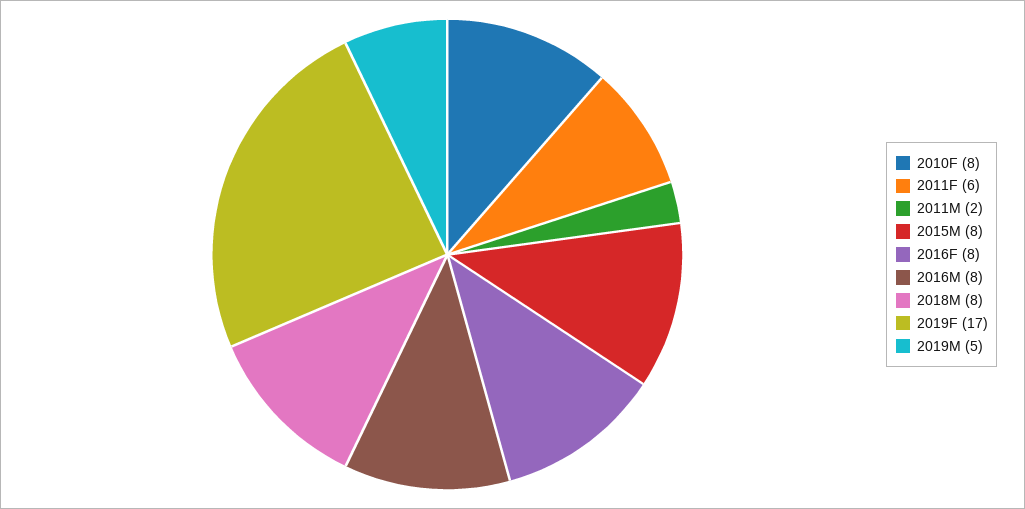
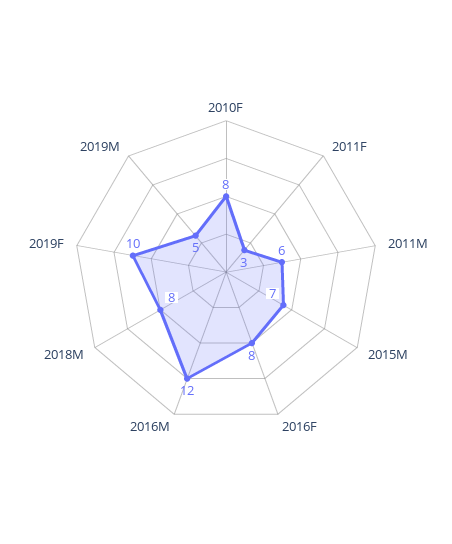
  {
    "2010F": 8,
-   "2011F": 6,
+   "2011F": 3,
-   "2011M": 2,
+   "2011M": 6,
-   "2015M": 8,
+   "2015M": 7,
    "2016F": 8,
-   "2016M": 8,
+   "2016M": 12,
    "2018M": 8,
-   "2019F": 17,
+   "2019F": 10,
    "2019M": 5
  }

